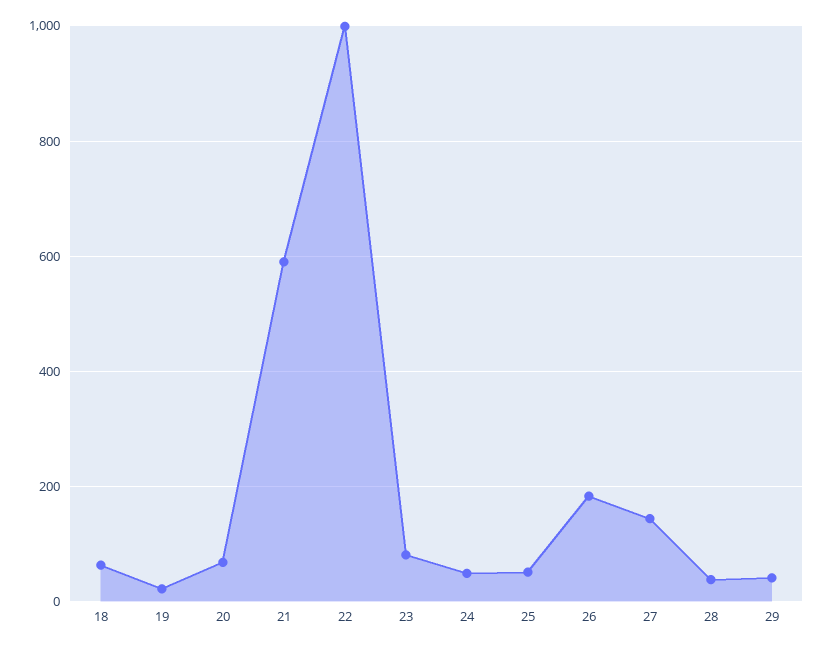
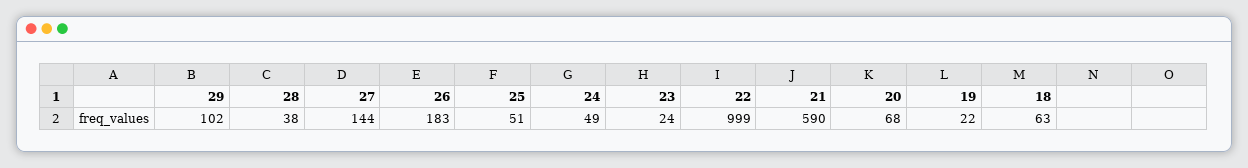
  {
    "18": 63,
    "19": 22,
    "20": 68,
    "21": 590,
    "22": 999,
-   "23": 80,
+   "23": 24,
    "24": 49,
    "25": 51,
    "26": 183,
    "27": 144,
    "28": 38,
-   "29": 40
+   "29": 102
  }

